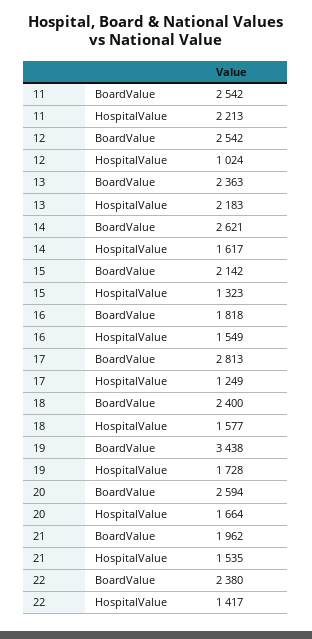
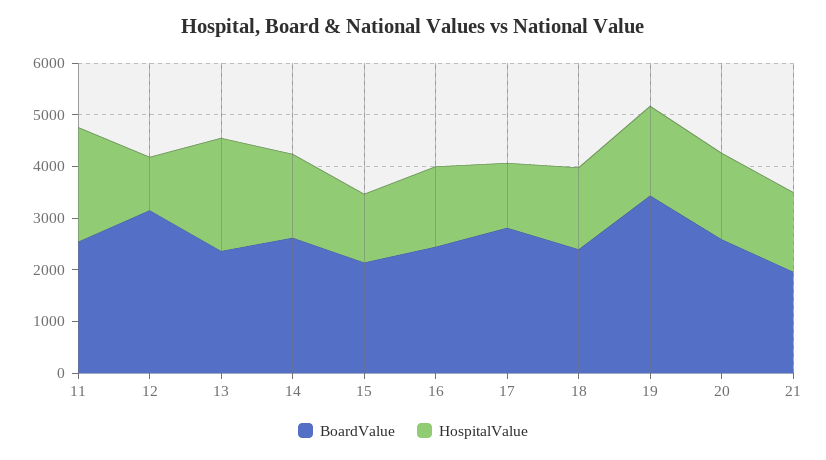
  {
    "BoardValue": {
      "11": 2542,
-     "12": 2542,
+     "12": 3200,
      "13": 2363,
      "14": 2621,
      "15": 2142,
-     "16": 1818,
+     "16": 2400,
      "17": 2813,
      "18": 2400,
      "19": 3438,
      "20": 2594,
-     "21": 1962,
+     "21": 1962
-     "22": 2380
    },
    "HospitalValue": {
      "11": 2213,
      "12": 1024,
      "13": 2183,
      "14": 1617,
      "15": 1323,
      "16": 1549,
      "17": 1249,
      "18": 1577,
      "19": 1728,
      "20": 1664,
-     "21": 1535,
+     "21": 1535
-     "22": 1417
    }
  }

